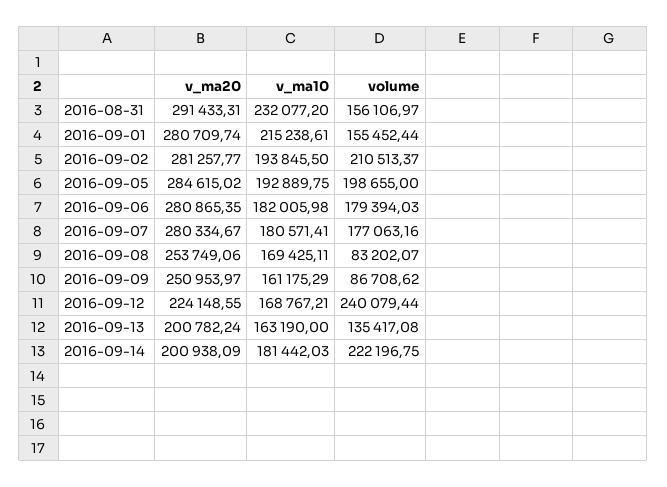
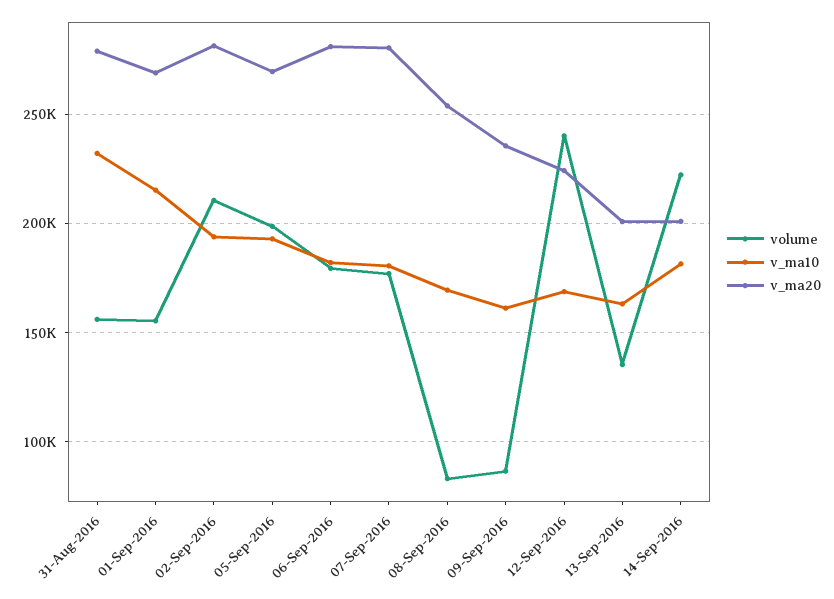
  {
    "v_ma20": {
-     "2016-08-31": 291433.31,
+     "2016-08-31": 280000,
-     "2016-09-01": 280709.74,
+     "2016-09-01": 270000,
      "2016-09-02": 281257.77,
-     "2016-09-05": 284615.02,
+     "2016-09-05": 270000,
      "2016-09-06": 280865.35,
      "2016-09-07": 280334.67,
      "2016-09-08": 253749.06,
-     "2016-09-09": 250953.97,
+     "2016-09-09": 235000,
      "2016-09-12": 224148.55,
      "2016-09-13": 200782.24,
      "2016-09-14": 200938.09
    },
    "v_ma10": {
      "2016-08-31": 232077.2,
      "2016-09-01": 215238.61,
      "2016-09-02": 193845.5,
      "2016-09-05": 192889.75,
      "2016-09-06": 182005.98,
      "2016-09-07": 180571.41,
      "2016-09-08": 169425.11,
      "2016-09-09": 161175.29,
      "2016-09-12": 168767.21,
      "2016-09-13": 163190,
      "2016-09-14": 181442.03
    },
    "volume": {
      "2016-08-31": 156106.97,
      "2016-09-01": 155452.44,
      "2016-09-02": 210513.37,
      "2016-09-05": 198655,
      "2016-09-06": 179394.03,
      "2016-09-07": 177063.16,
      "2016-09-08": 83202.07,
      "2016-09-09": 86708.62,
      "2016-09-12": 240079.44,
      "2016-09-13": 135417.08,
      "2016-09-14": 222196.75
    }
  }

